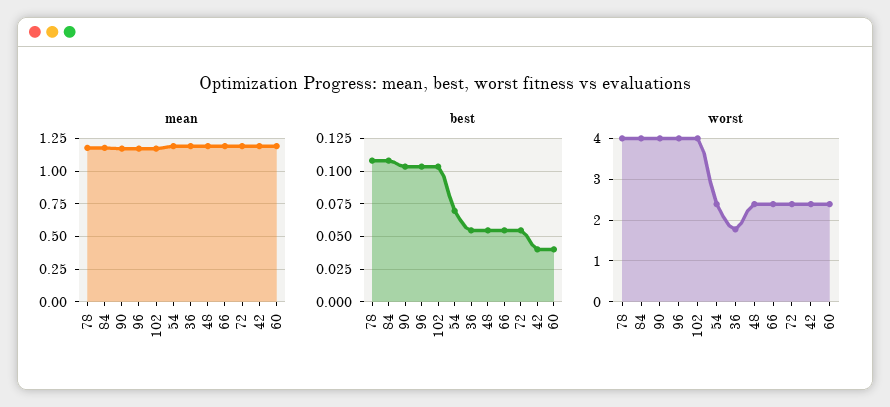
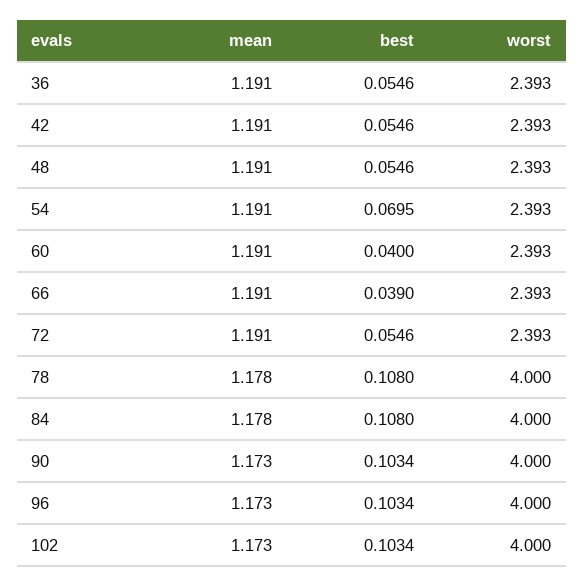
  {
    "mean": {
      "78": 1.178,
      "84": 1.178,
      "90": 1.173,
      "96": 1.173,
      "102": 1.173,
      "54": 1.191,
      "36": 1.191,
      "48": 1.191,
      "66": 1.191,
      "72": 1.191,
      "42": 1.191,
      "60": 1.191
    },
    "best": {
      "78": 0.108,
      "84": 0.108,
      "90": 0.1034,
      "96": 0.1034,
      "102": 0.1034,
      "54": 0.0695,
      "36": 0.0546,
      "48": 0.0546,
-     "66": 0.055,
+     "66": 0.039,
      "72": 0.0546,
-     "42": 0.04,
+     "42": 0.0546,
      "60": 0.04
    },
    "worst": {
      "78": 4,
      "84": 4,
      "90": 4,
      "96": 4,
      "102": 4,
      "54": 2.393,
-     "36": 1.8,
+     "36": 2.393,
      "48": 2.393,
      "66": 2.393,
      "72": 2.393,
      "42": 2.393,
      "60": 2.393
    }
  }

